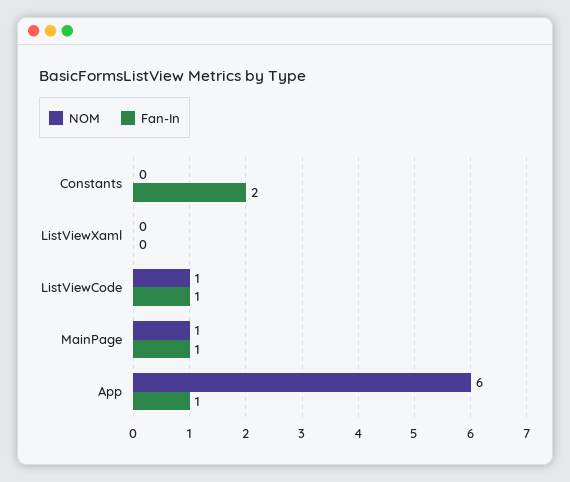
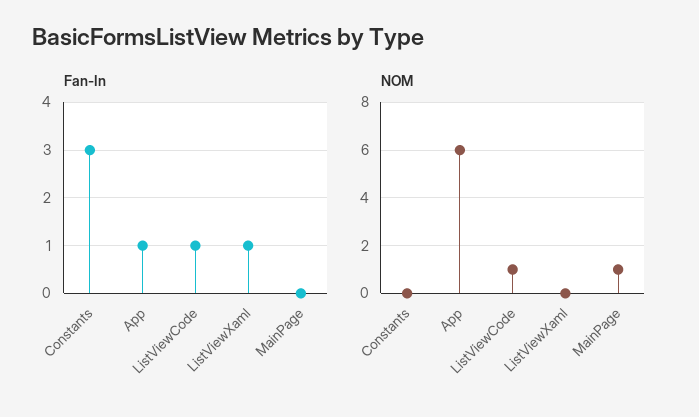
  {
    "NOM": {
      "Constants": 0,
      "ListViewXaml": 0,
      "ListViewCode": 1,
      "MainPage": 1,
      "App": 6
    },
    "Fan-In": {
-     "Constants": 2,
+     "Constants": 3,
-     "ListViewXaml": 0,
+     "ListViewXaml": 1,
      "ListViewCode": 1,
-     "MainPage": 1,
+     "MainPage": 0,
      "App": 1
    }
  }

